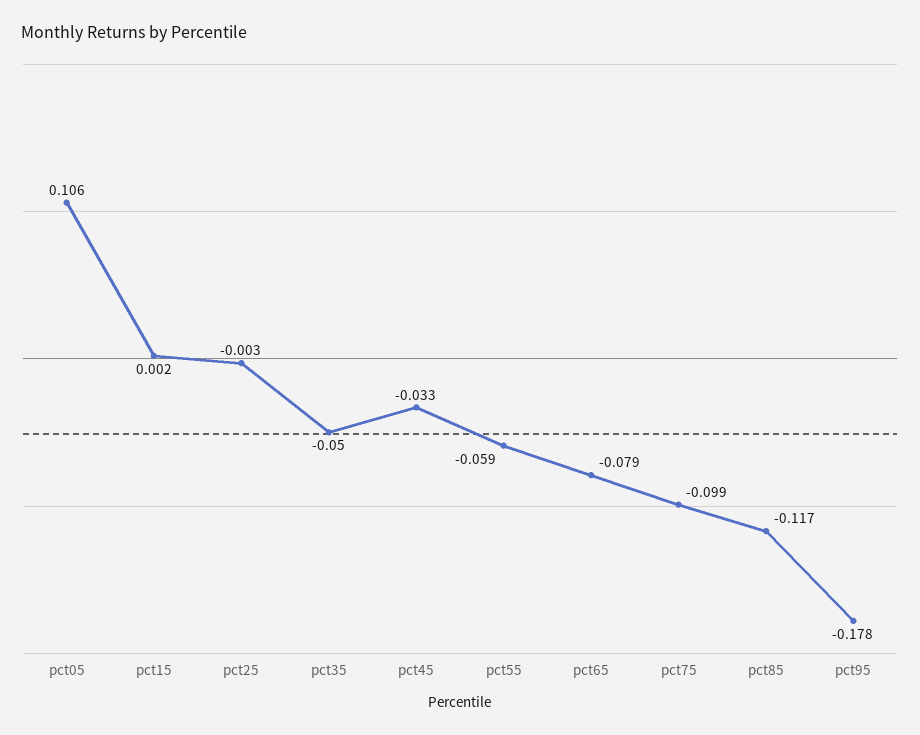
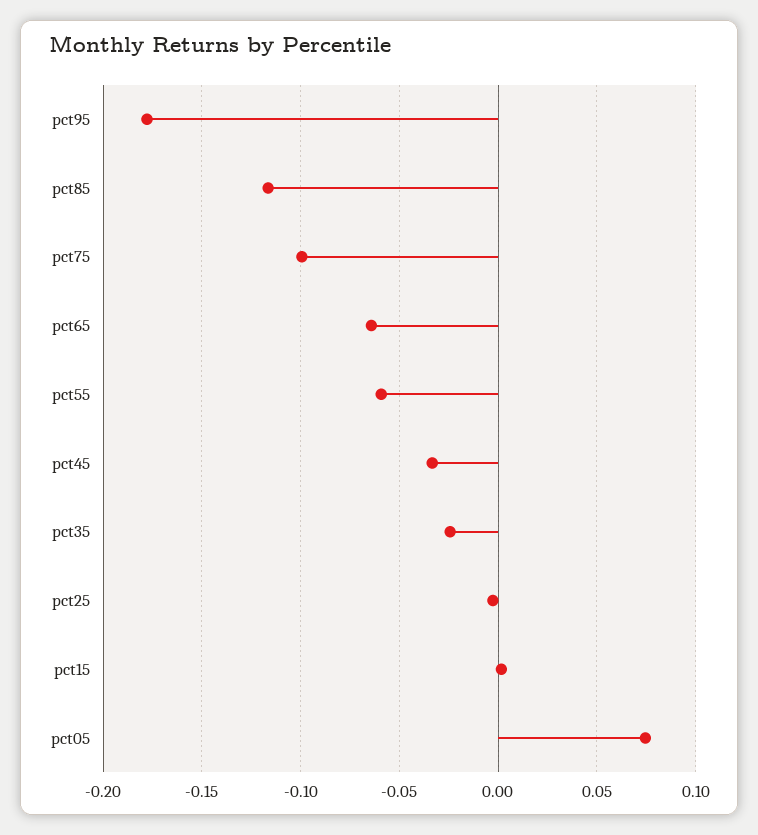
  {
-   "pct05": 0.106,
+   "pct05": 0.075,
    "pct15": 0.002,
    "pct25": -0.003,
-   "pct35": -0.05,
+   "pct35": -0.025,
    "pct45": -0.033,
    "pct55": -0.059,
-   "pct65": -0.079,
+   "pct65": -0.065,
    "pct75": -0.099,
    "pct85": -0.117,
    "pct95": -0.178
  }

